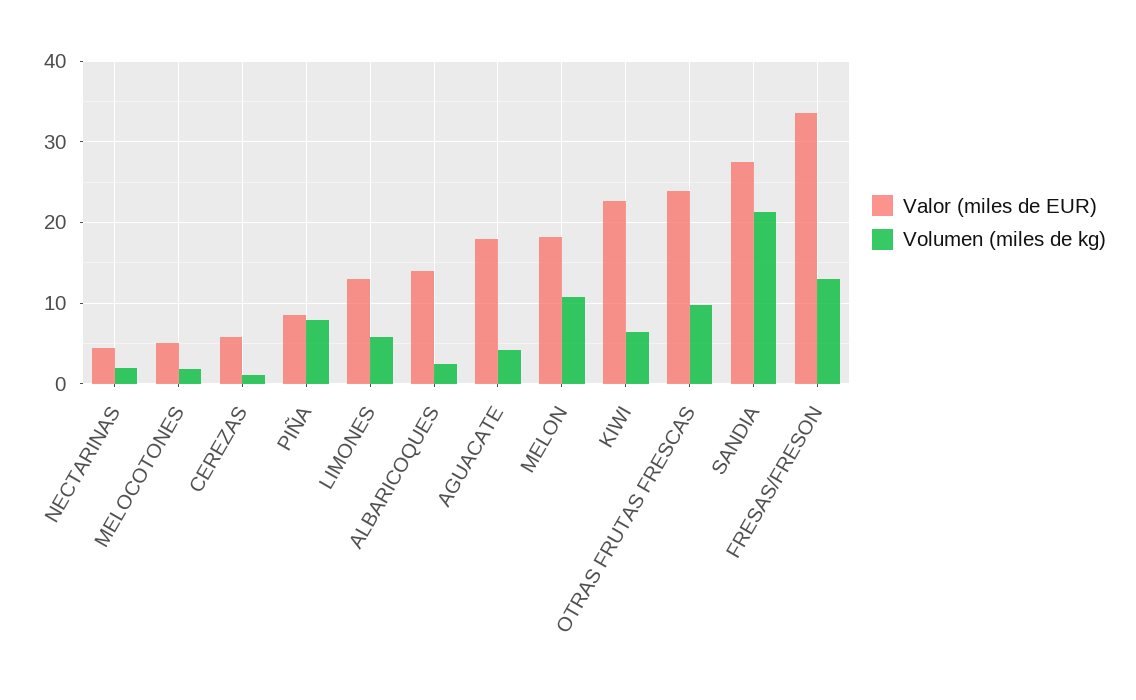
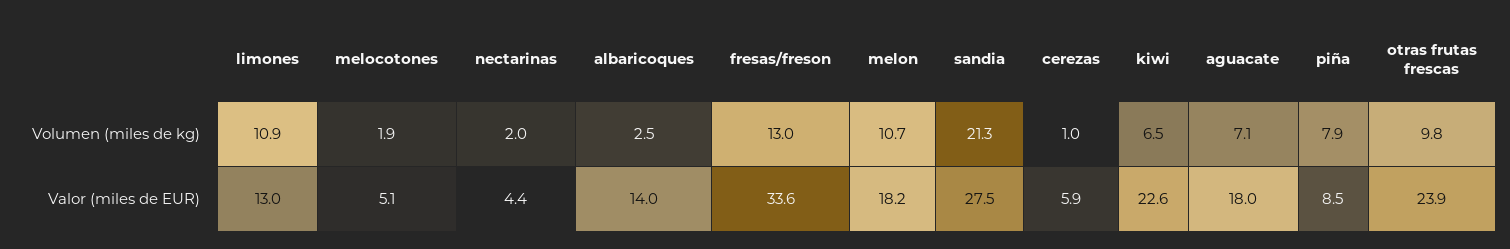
  {
    "Valor (miles de EUR)": {
      "NECTARINAS": 4.4,
      "MELOCOTONES": 5.1,
      "CEREZAS": 5.9,
      "PIÑA": 8.5,
      "LIMONES": 13,
      "ALBARICOQUES": 14,
      "AGUACATE": 18,
      "MELON": 18.2,
      "KIWI": 22.6,
      "OTRAS FRUTAS FRESCAS": 23.9,
      "SANDIA": 27.5,
      "FRESAS/FRESON": 33.6
    },
    "Volumen (miles de kg)": {
      "NECTARINAS": 2,
      "MELOCOTONES": 1.9,
      "CEREZAS": 1,
      "PIÑA": 7.9,
-     "LIMONES": 6,
+     "LIMONES": 10.9,
      "ALBARICOQUES": 2.5,
-     "AGUACATE": 4,
+     "AGUACATE": 7.1,
      "MELON": 10.7,
      "KIWI": 6.5,
      "OTRAS FRUTAS FRESCAS": 9.8,
      "SANDIA": 21.3,
      "FRESAS/FRESON": 13
    }
  }

